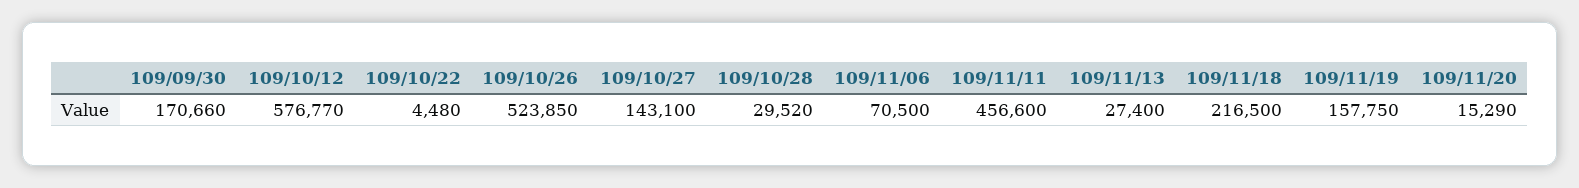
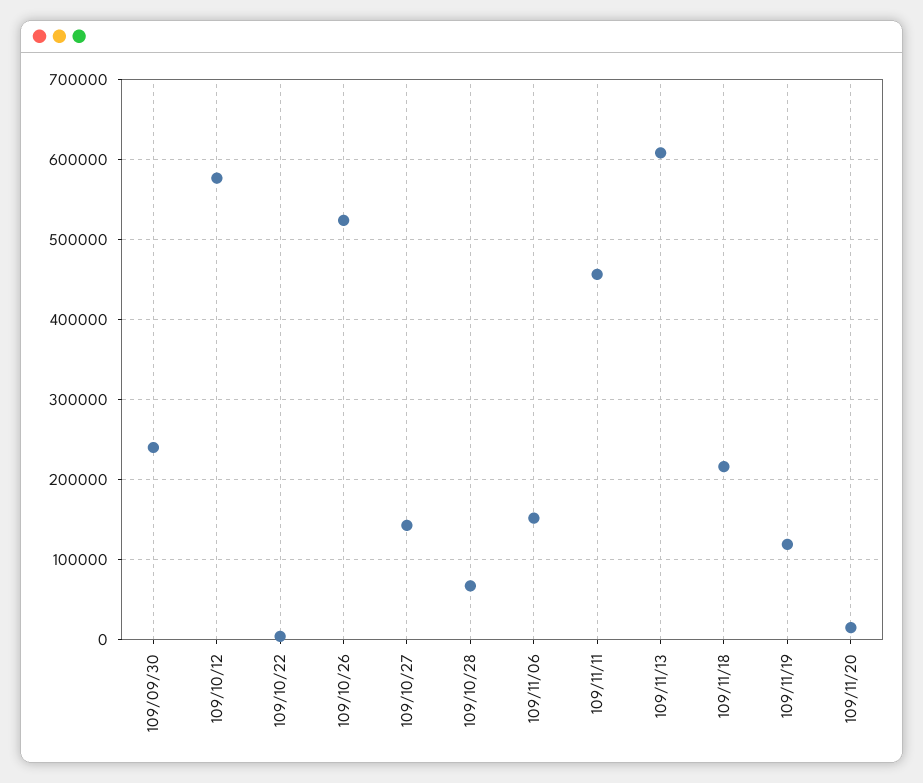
  {
-   "109/09/30": 170660,
+   "109/09/30": 240000,
    "109/10/12": 576770,
    "109/10/22": 4480,
    "109/10/26": 523850,
    "109/10/27": 143100,
-   "109/10/28": 29520,
+   "109/10/28": 70000,
-   "109/11/06": 70500,
+   "109/11/06": 150000,
    "109/11/11": 456600,
-   "109/11/13": 27400,
+   "109/11/13": 610000,
    "109/11/18": 216500,
-   "109/11/19": 157750,
+   "109/11/19": 120000,
    "109/11/20": 15290
  }

